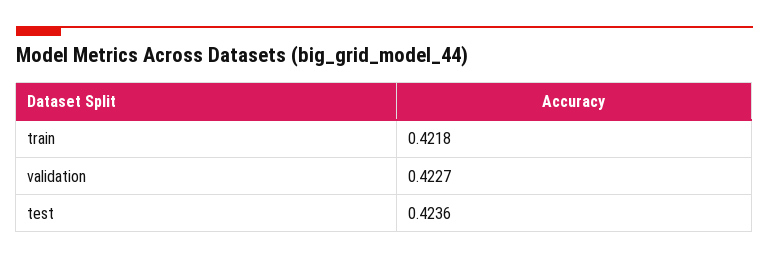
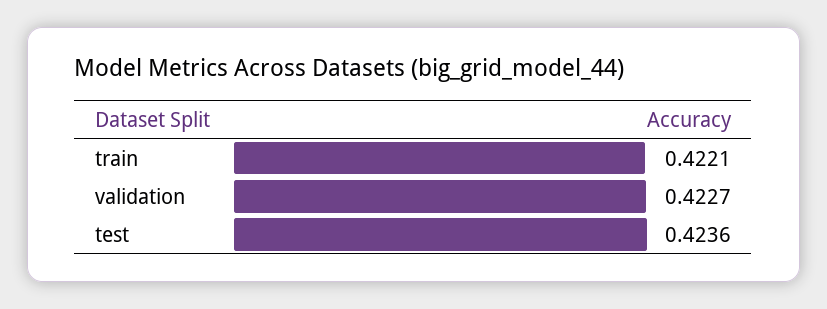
  {
-   "train": 0.4218,
+   "train": 0.4221,
    "validation": 0.4227,
    "test": 0.4236
  }

